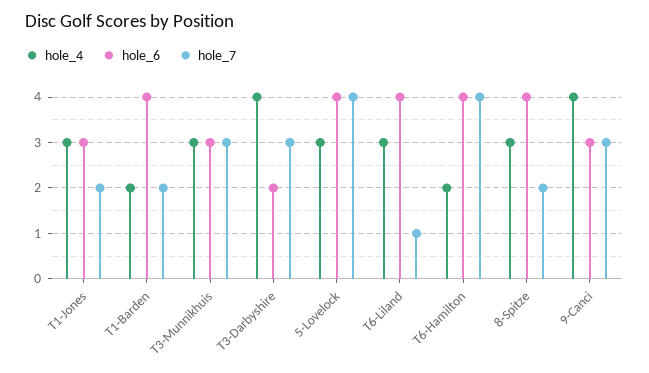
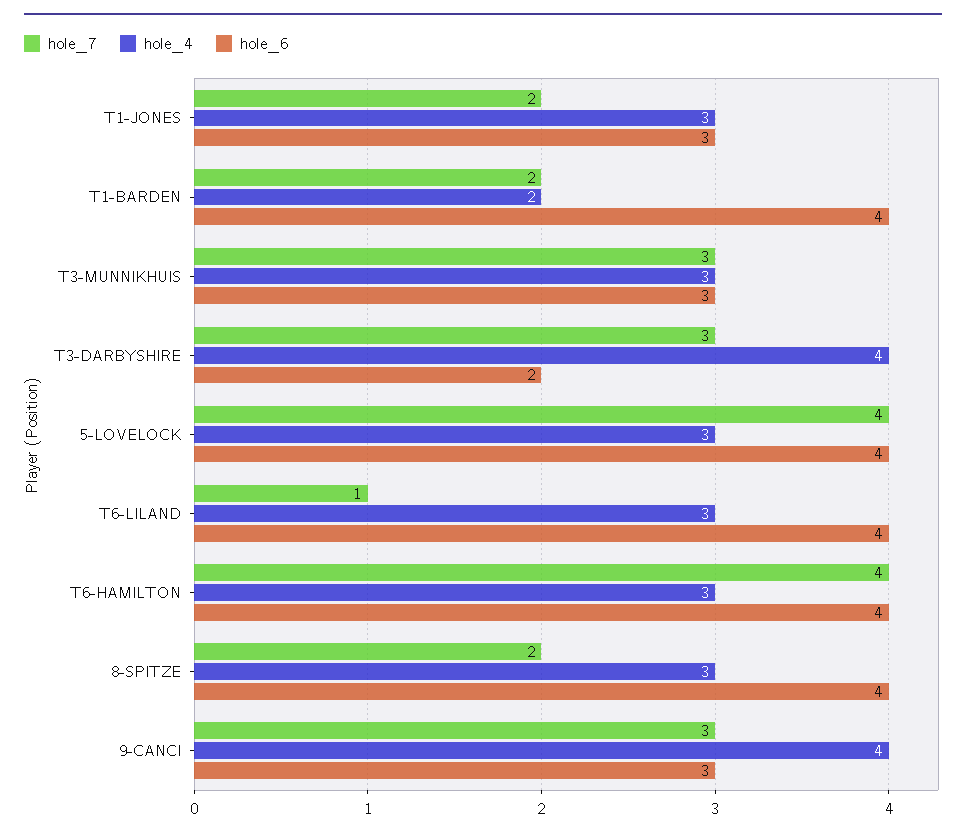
  {
    "hole_4": {
      "T1-Jones": 3,
      "T1-Barden": 2,
      "T3-Munnikhuis": 3,
      "T3-Darbyshire": 4,
      "5-Lovelock": 3,
      "T6-Liland": 3,
-     "T6-Hamilton": 2,
+     "T6-Hamilton": 3,
      "8-Spitze": 3,
      "9-Canci": 4
    },
    "hole_6": {
      "T1-Jones": 3,
      "T1-Barden": 4,
      "T3-Munnikhuis": 3,
      "T3-Darbyshire": 2,
      "5-Lovelock": 4,
      "T6-Liland": 4,
      "T6-Hamilton": 4,
      "8-Spitze": 4,
      "9-Canci": 3
    },
    "hole_7": {
      "T1-Jones": 2,
      "T1-Barden": 2,
      "T3-Munnikhuis": 3,
      "T3-Darbyshire": 3,
      "5-Lovelock": 4,
      "T6-Liland": 1,
      "T6-Hamilton": 4,
      "8-Spitze": 2,
      "9-Canci": 3
    }
  }

